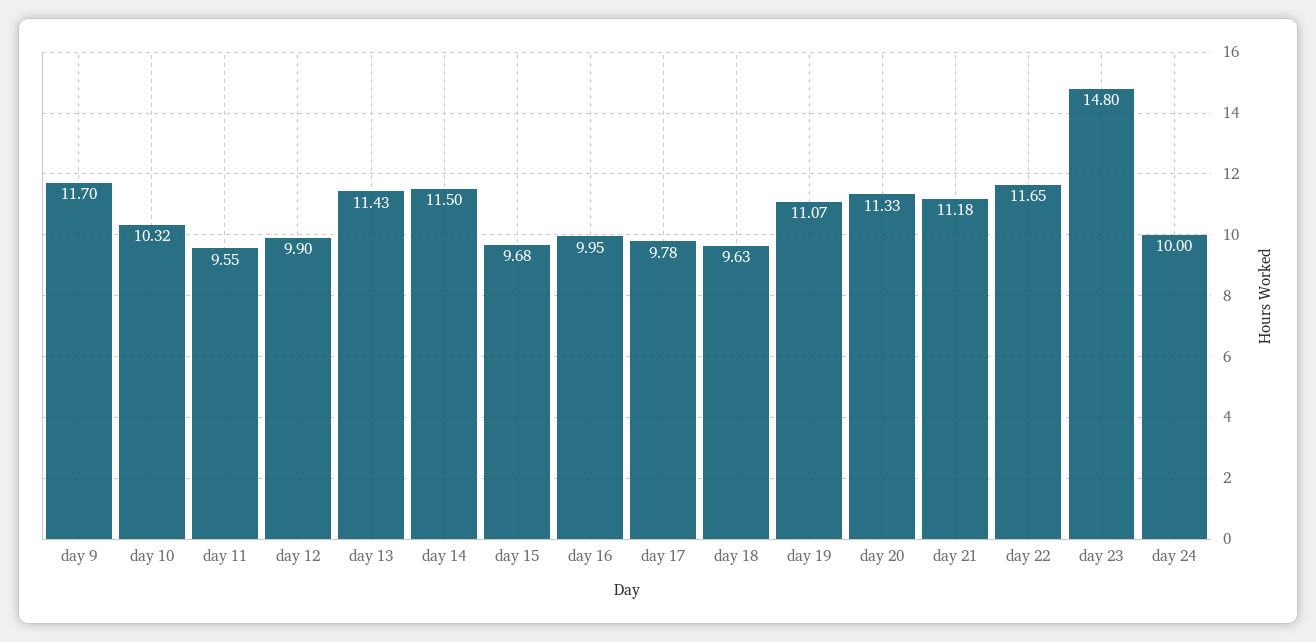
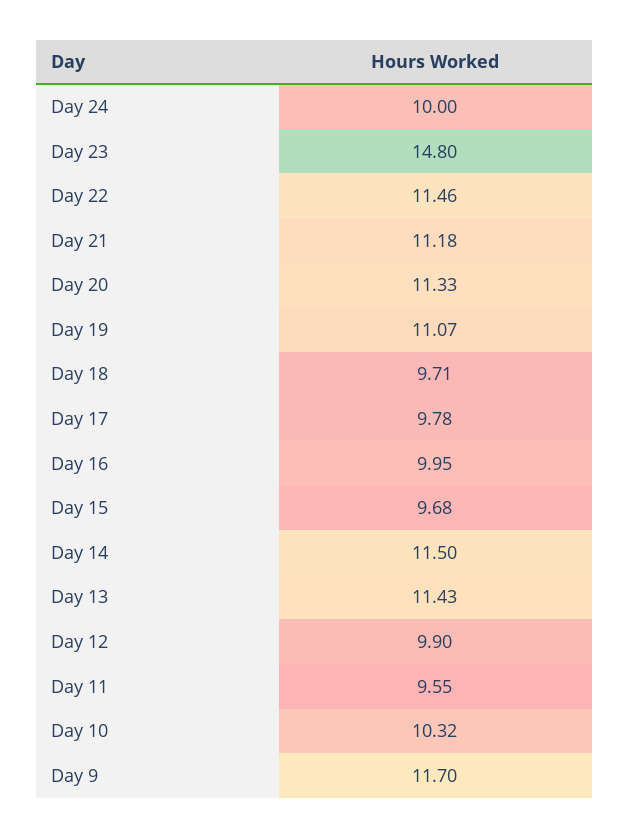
  {
    "day 9": 11.7,
    "day 10": 10.32,
    "day 11": 9.55,
    "day 12": 9.9,
    "day 13": 11.43,
    "day 14": 11.5,
    "day 15": 9.68,
    "day 16": 9.95,
    "day 17": 9.78,
-   "day 18": 9.63,
+   "day 18": 9.71,
    "day 19": 11.07,
    "day 20": 11.33,
    "day 21": 11.18,
-   "day 22": 11.65,
+   "day 22": 11.46,
    "day 23": 14.8,
    "day 24": 10
  }

